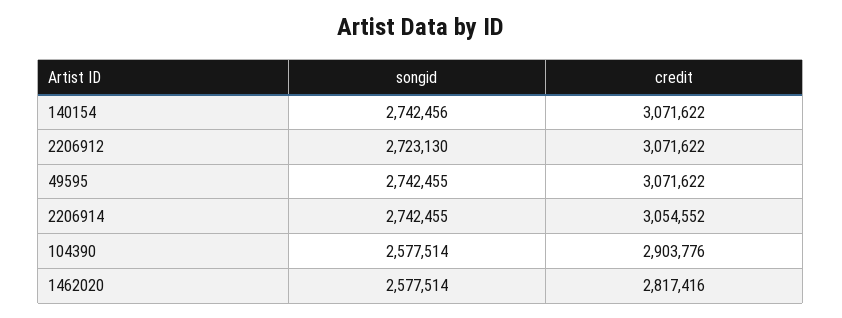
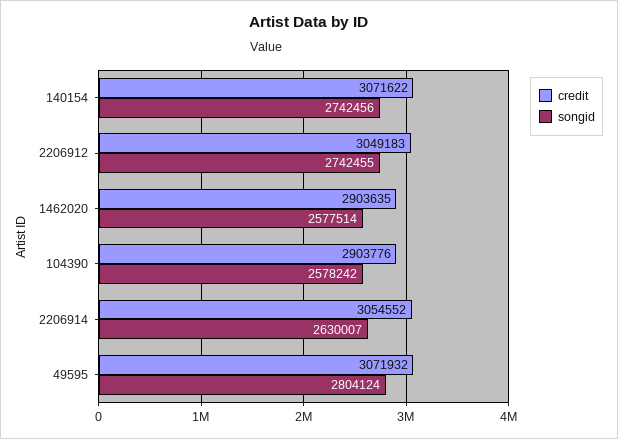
  {
    "songid": {
      "140154": 2742456,
-     "2206912": 2723130,
+     "2206912": 2742455,
-     "49595": 2742455,
+     "49595": 2804124,
-     "2206914": 2742455,
+     "2206914": 2630007,
-     "104390": 2577514,
+     "104390": 2578242,
      "1462020": 2577514
    },
    "credit": {
      "140154": 3071622,
-     "2206912": 3071622,
+     "2206912": 3049183,
-     "49595": 3071622,
+     "49595": 3071932,
      "2206914": 3054552,
      "104390": 2903776,
-     "1462020": 2817416
+     "1462020": 2903635
    }
  }

